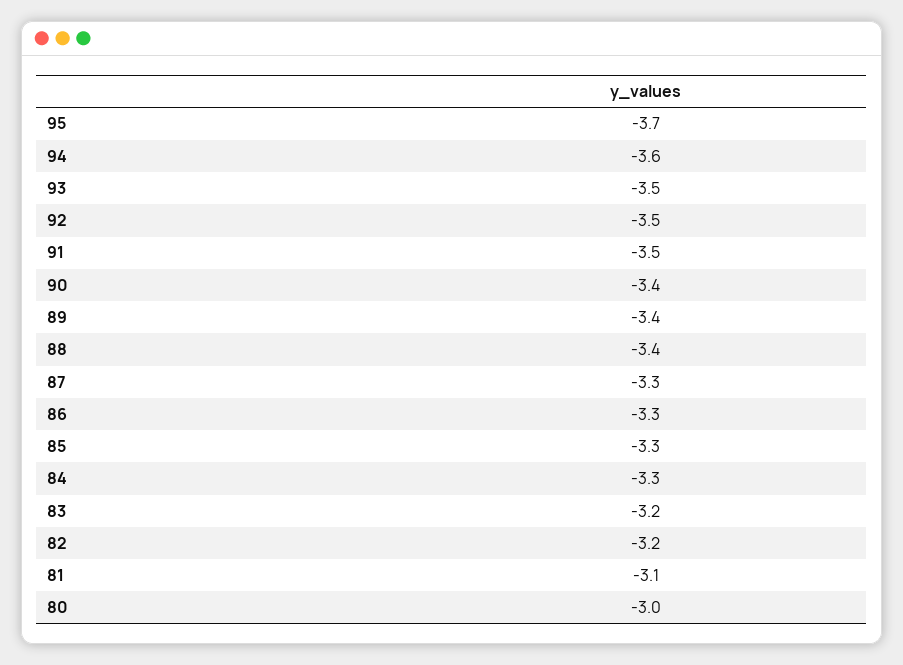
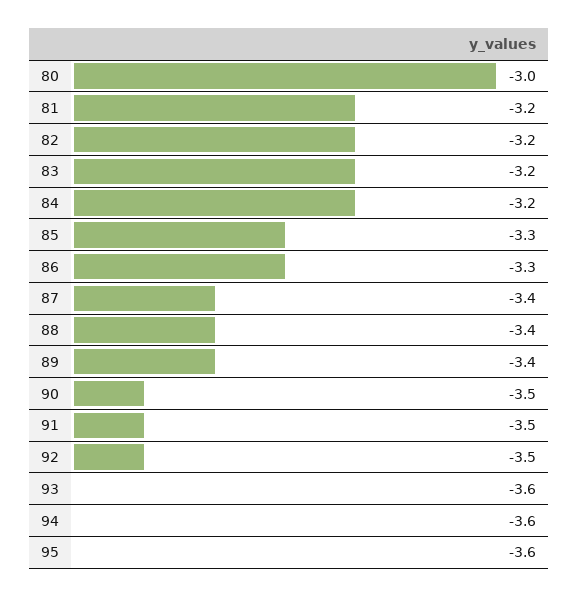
  {
-   "95": -3.7,
+   "95": -3.6,
    "94": -3.6,
-   "93": -3.5,
+   "93": -3.6,
    "92": -3.5,
    "91": -3.5,
-   "90": -3.4,
+   "90": -3.5,
    "89": -3.4,
    "88": -3.4,
-   "87": -3.3,
+   "87": -3.4,
    "86": -3.3,
    "85": -3.3,
-   "84": -3.3,
+   "84": -3.2,
    "83": -3.2,
    "82": -3.2,
-   "81": -3.1,
+   "81": -3.2,
    "80": -3
  }

